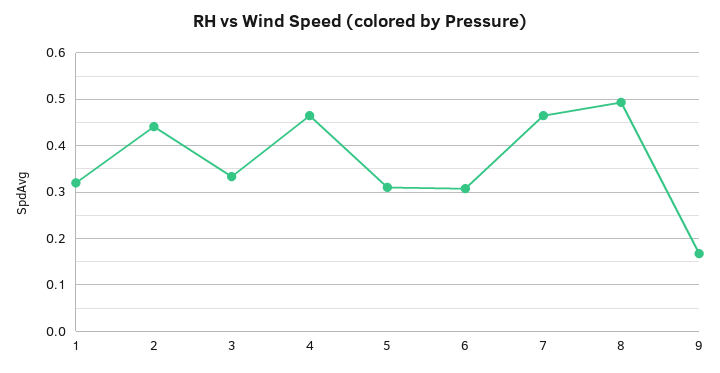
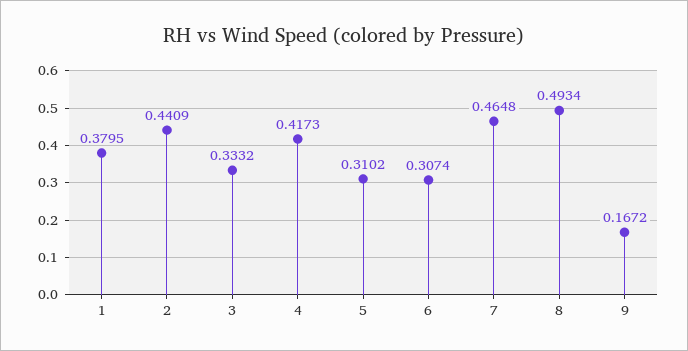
  {
-   "1": 0.32,
+   "1": 0.3795,
    "2": 0.4409,
    "3": 0.3332,
-   "4": 0.46,
+   "4": 0.4173,
    "5": 0.3102,
    "6": 0.3074,
    "7": 0.4648,
    "8": 0.4934,
    "9": 0.1672
  }

